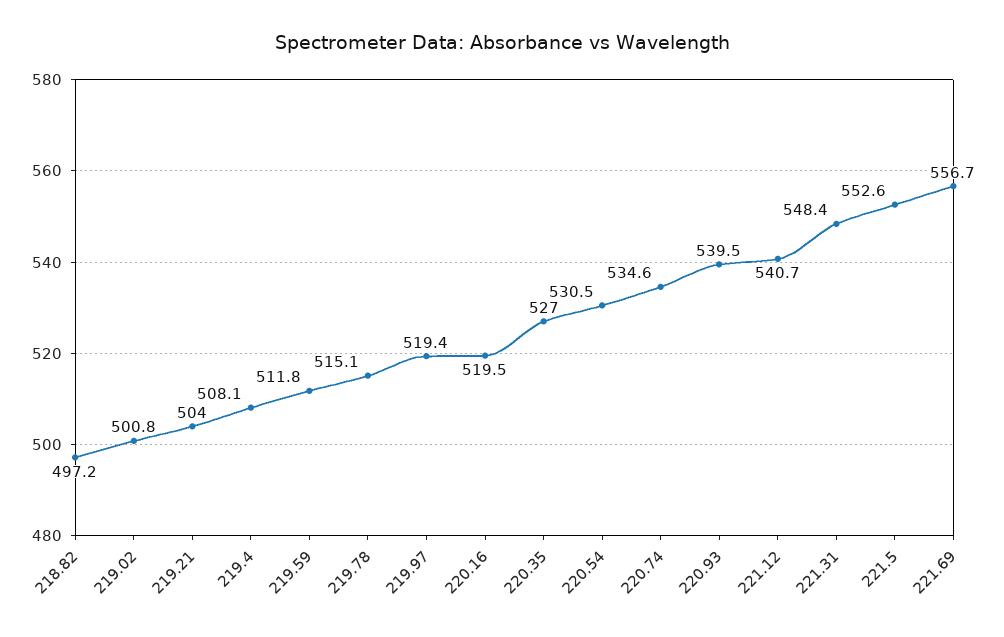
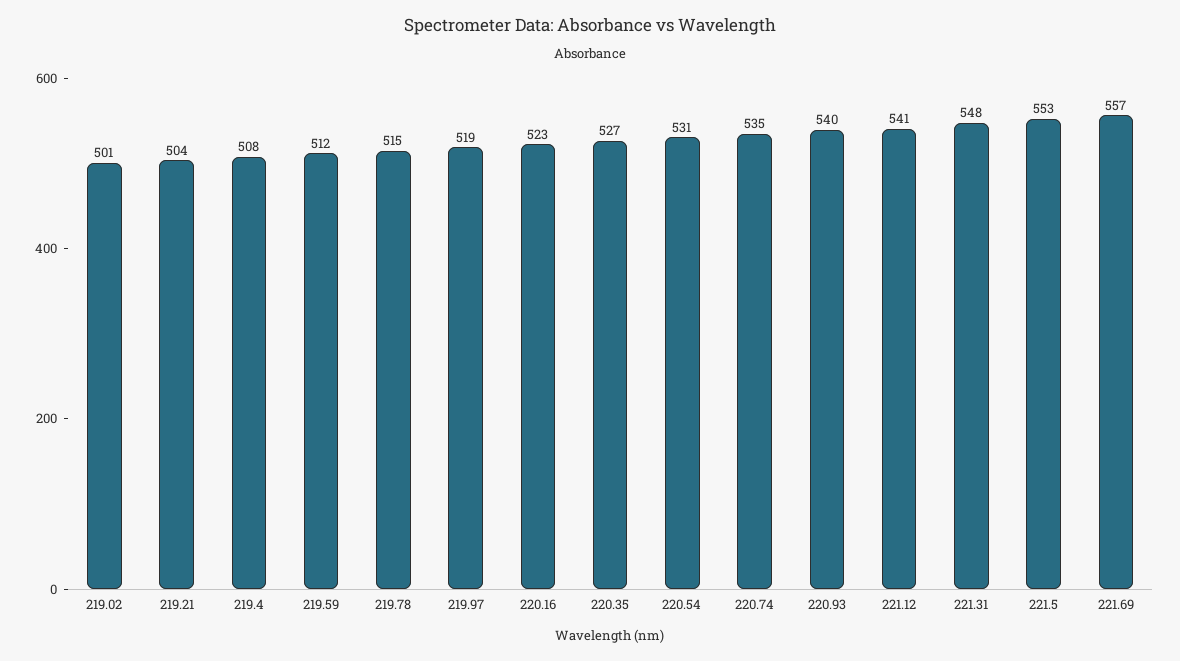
  {
-   "218.82": 497.2,
    "219.02": 500.8,
    "219.21": 504,
    "219.4": 508.1,
    "219.59": 511.8,
    "219.78": 515.1,
    "219.97": 519.4,
-   "220.16": 519.5,
+   "220.16": 523,
    "220.35": 527,
    "220.54": 530.5,
    "220.74": 534.6,
    "220.93": 539.5,
    "221.12": 540.7,
    "221.31": 548.4,
    "221.5": 552.6,
    "221.69": 556.7
  }

